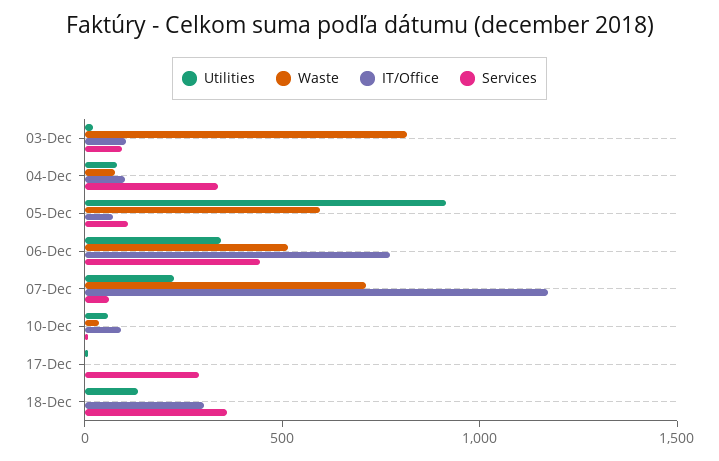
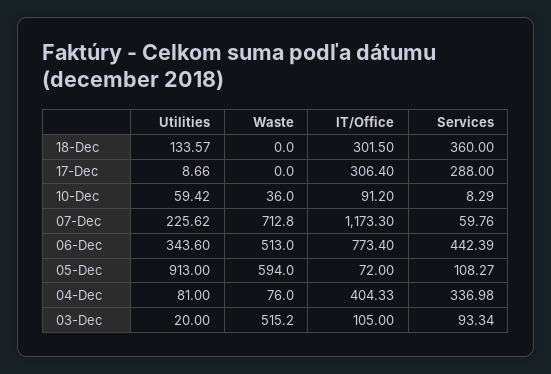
  {
    "Utilities": {
      "03-Dec": 20,
      "04-Dec": 81,
      "05-Dec": 913,
      "06-Dec": 343.6,
      "07-Dec": 225.62,
      "10-Dec": 59.42,
      "17-Dec": 8.66,
      "18-Dec": 133.57
    },
    "Waste": {
-     "03-Dec": 800,
+     "03-Dec": 515.2,
      "04-Dec": 76,
      "05-Dec": 594,
      "06-Dec": 513,
      "07-Dec": 712.8,
      "10-Dec": 36,
      "17-Dec": 0,
      "18-Dec": 0
    },
    "IT/Office": {
      "03-Dec": 105,
-     "04-Dec": 100,
+     "04-Dec": 404.33,
      "05-Dec": 72,
      "06-Dec": 773.4,
      "07-Dec": 1173.3,
      "10-Dec": 91.2,
-     "17-Dec": 0,
+     "17-Dec": 306.4,
      "18-Dec": 301.5
    },
    "Services": {
      "03-Dec": 93.34,
      "04-Dec": 336.98,
      "05-Dec": 108.27,
      "06-Dec": 442.39,
      "07-Dec": 59.76,
      "10-Dec": 8.29,
      "17-Dec": 288,
      "18-Dec": 360
    }
  }

